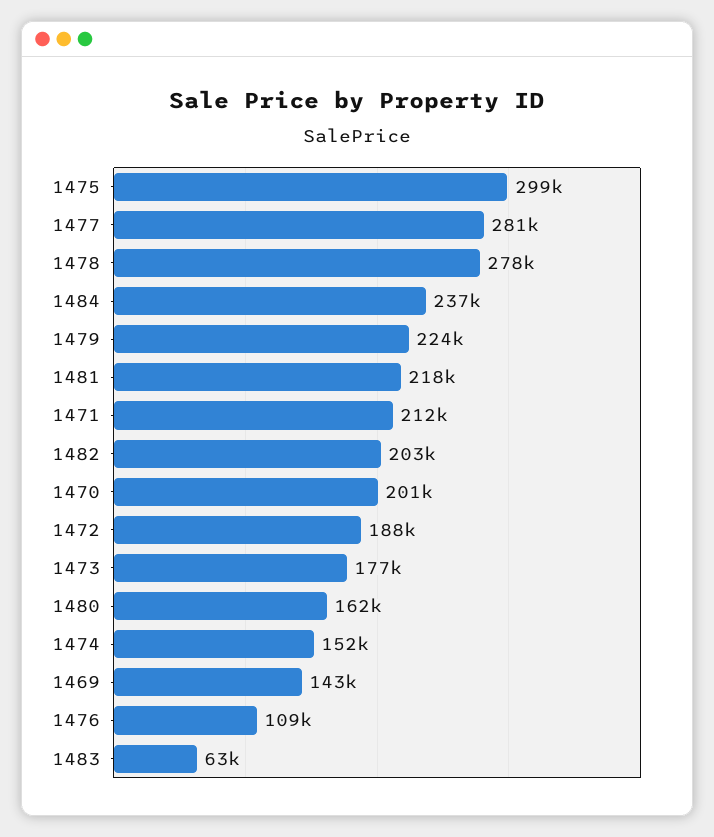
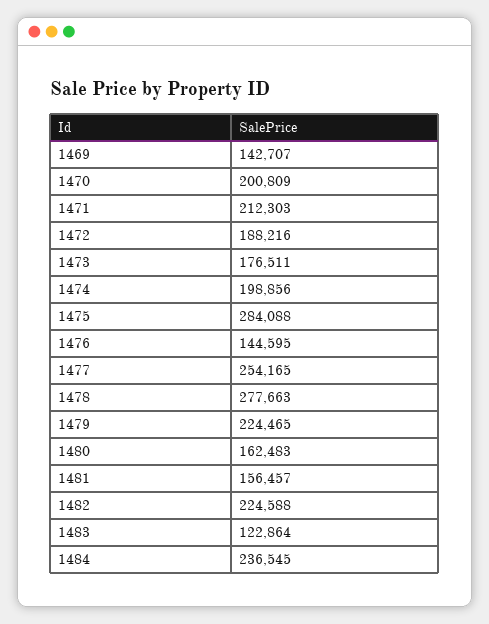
  {
-   "1475": 299000,
+   "1475": 284088,
-   "1477": 281000,
+   "1477": 254165,
    "1478": 277663,
    "1484": 236545,
    "1479": 224465,
-   "1481": 218000,
+   "1481": 156457,
    "1471": 212303,
-   "1482": 203000,
+   "1482": 224588,
    "1470": 200809,
    "1472": 188216,
    "1473": 176511,
    "1480": 162483,
-   "1474": 152000,
+   "1474": 198856,
    "1469": 142707,
-   "1476": 109000,
+   "1476": 144595,
-   "1483": 63000
+   "1483": 122864
  }

